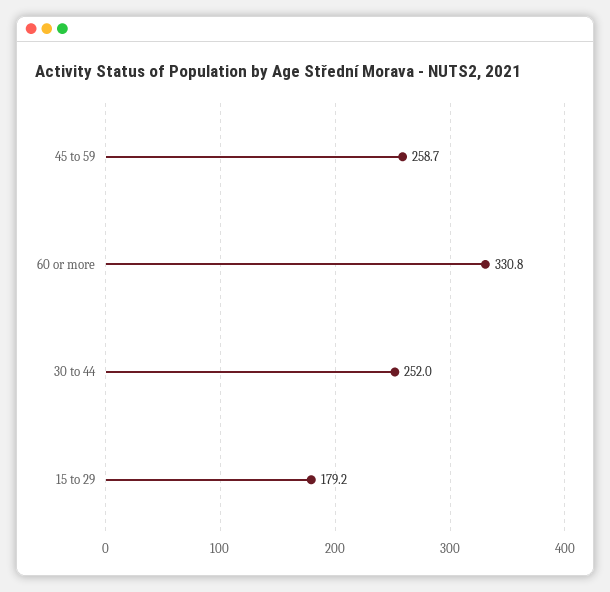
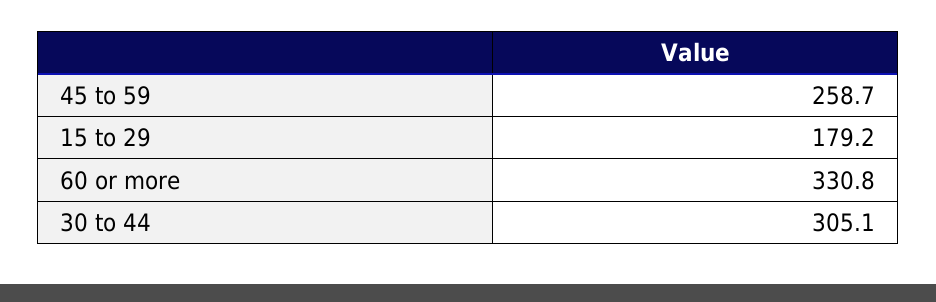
  {
    "45 to 59": 258.7,
    "60 or more": 330.8,
-   "30 to 44": 252,
+   "30 to 44": 305.1,
    "15 to 29": 179.2
  }

